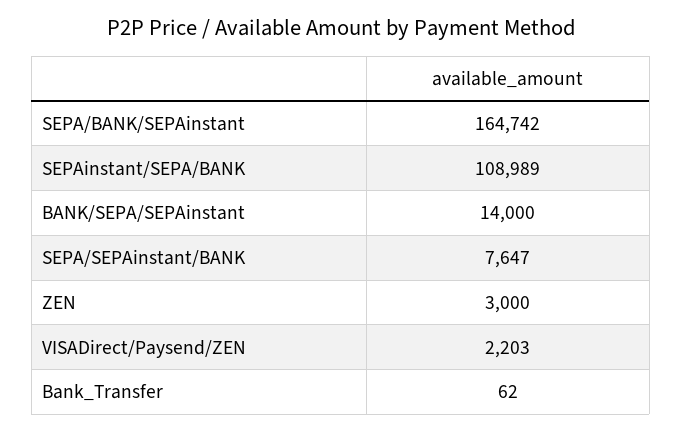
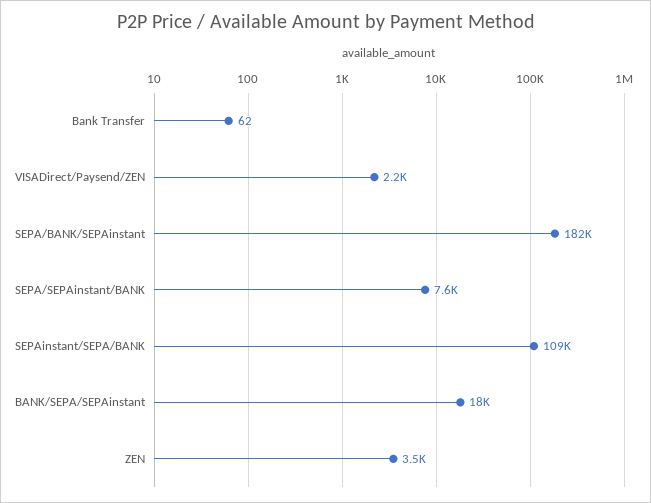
  {
-   "SEPA/BANK/SEPAinstant": 164742,
+   "SEPA/BANK/SEPAinstant": 182000,
    "SEPAinstant/SEPA/BANK": 108989,
-   "BANK/SEPA/SEPAinstant": 14000,
+   "BANK/SEPA/SEPAinstant": 18000,
    "SEPA/SEPAinstant/BANK": 7647,
-   "ZEN": 3000,
+   "ZEN": 3500,
    "VISADirect/Paysend/ZEN": 2203,
    "Bank_Transfer": 62
  }

